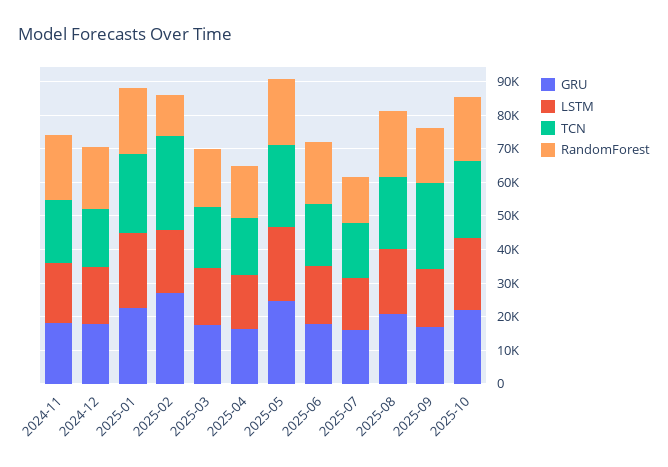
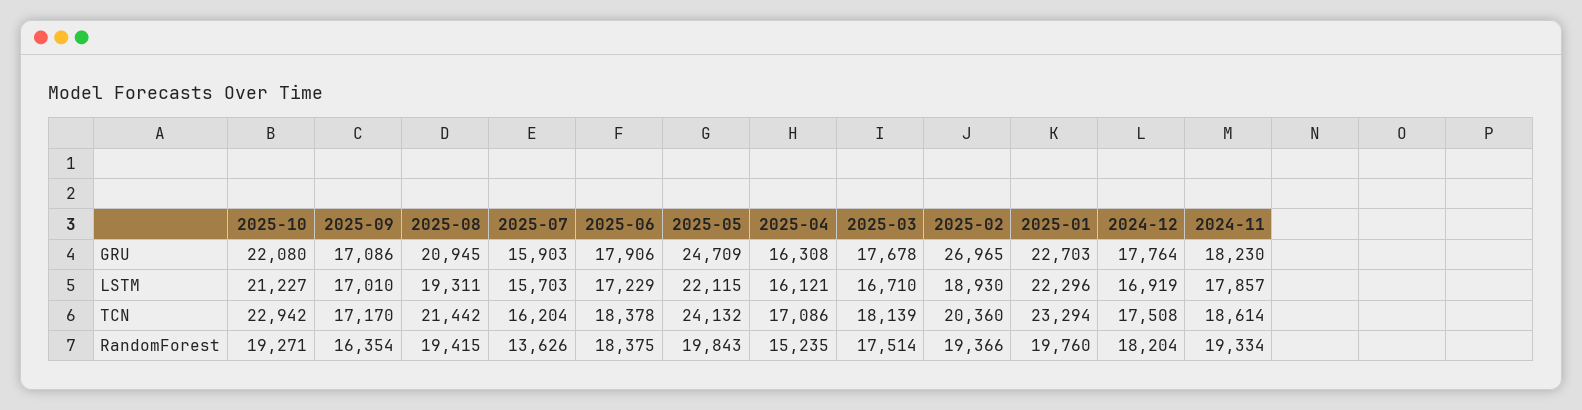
  {
    "GRU": {
      "2024-11": 18230,
      "2024-12": 17764,
      "2025-01": 22703,
      "2025-02": 26965,
      "2025-03": 17678,
      "2025-04": 16308,
      "2025-05": 24709,
      "2025-06": 17906,
      "2025-07": 15903,
      "2025-08": 20945,
      "2025-09": 17086,
      "2025-10": 22080
    },
    "LSTM": {
      "2024-11": 17857,
      "2024-12": 16919,
      "2025-01": 22296,
      "2025-02": 18930,
      "2025-03": 16710,
      "2025-04": 16121,
      "2025-05": 22115,
      "2025-06": 17229,
      "2025-07": 15703,
      "2025-08": 19311,
      "2025-09": 17010,
      "2025-10": 21227
    },
    "TCN": {
      "2024-11": 18614,
      "2024-12": 17508,
      "2025-01": 23294,
-     "2025-02": 27500,
+     "2025-02": 20360,
      "2025-03": 18139,
      "2025-04": 17086,
      "2025-05": 24132,
      "2025-06": 18378,
      "2025-07": 16204,
      "2025-08": 21442,
-     "2025-09": 25000,
+     "2025-09": 17170,
      "2025-10": 22942
    },
    "RandomForest": {
      "2024-11": 19334,
      "2024-12": 18204,
      "2025-01": 19760,
-     "2025-02": 12500,
+     "2025-02": 19366,
      "2025-03": 17514,
      "2025-04": 15235,
      "2025-05": 19843,
      "2025-06": 18375,
      "2025-07": 13626,
      "2025-08": 19415,
      "2025-09": 16354,
      "2025-10": 19271
    }
  }

